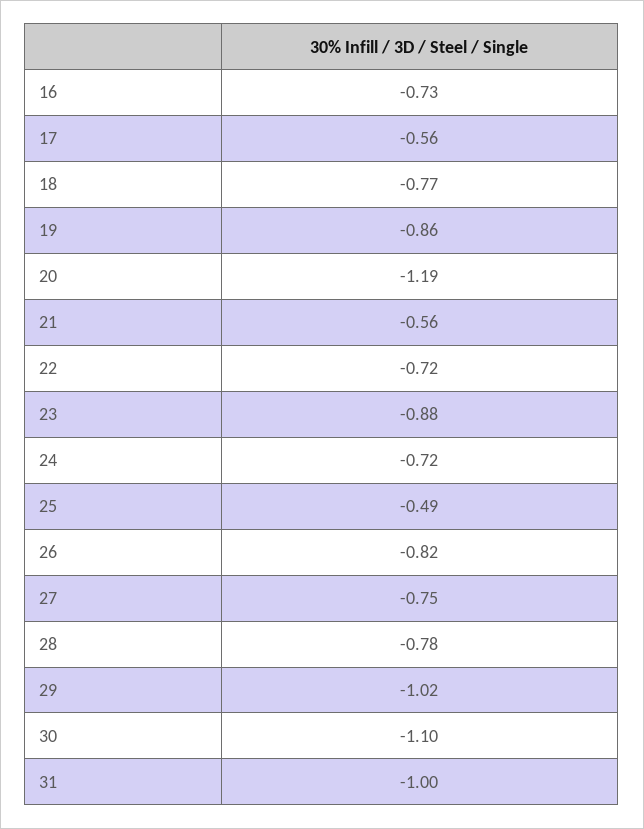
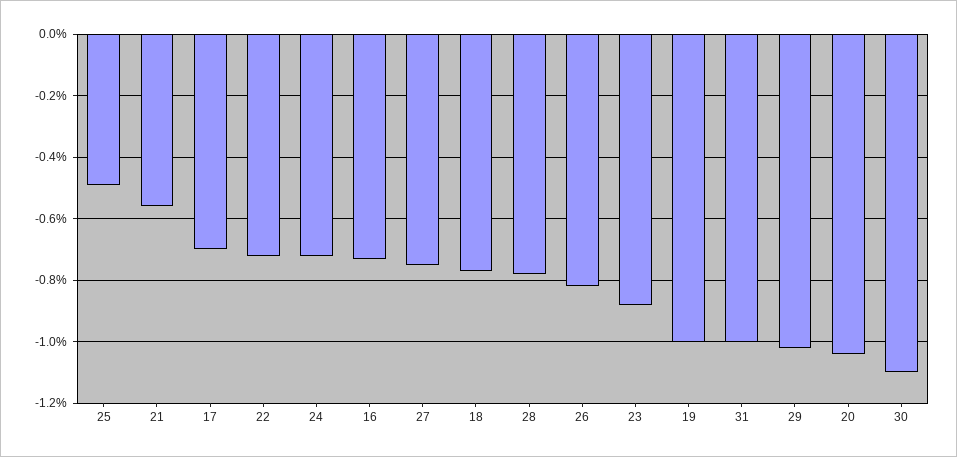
  {
    "16": -0.73,
-   "17": -0.56,
+   "17": -0.7,
    "18": -0.77,
-   "19": -0.86,
+   "19": -1,
-   "20": -1.19,
+   "20": -1.05,
    "21": -0.56,
    "22": -0.72,
    "23": -0.88,
    "24": -0.72,
    "25": -0.49,
    "26": -0.82,
    "27": -0.75,
    "28": -0.78,
    "29": -1.02,
    "30": -1.1,
    "31": -1
  }

